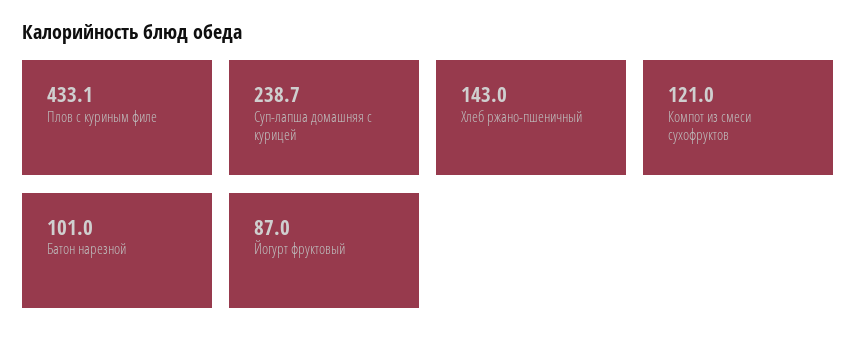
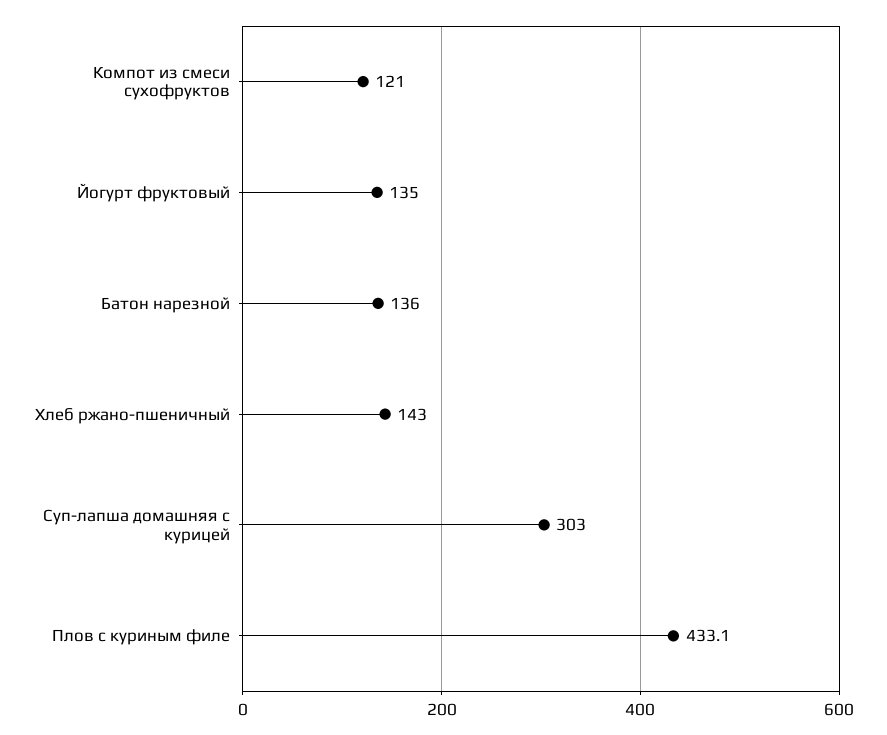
  {
    "Плов с куриным филе": 433.1,
-   "Суп-лапша домашняя с курицей": 238.7,
+   "Суп-лапша домашняя с курицей": 303,
    "Хлеб ржано-пшеничный": 143,
    "Компот из смеси сухофруктов": 121,
-   "Батон нарезной": 101,
+   "Батон нарезной": 136,
-   "Йогурт фруктовый": 87
+   "Йогурт фруктовый": 135
  }

